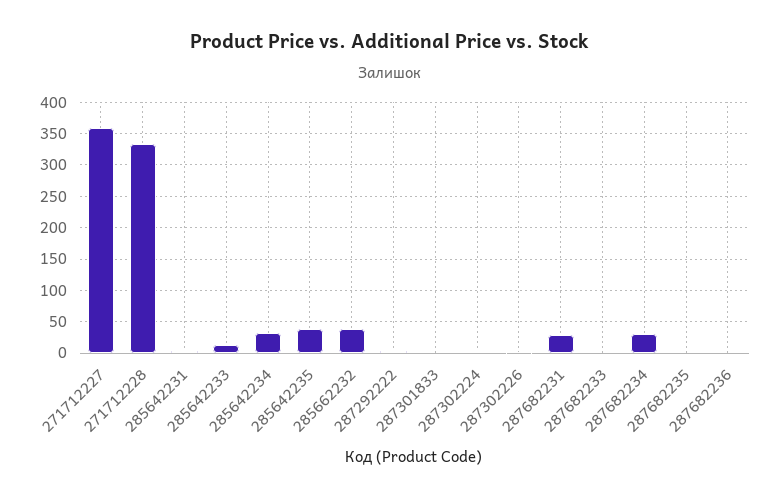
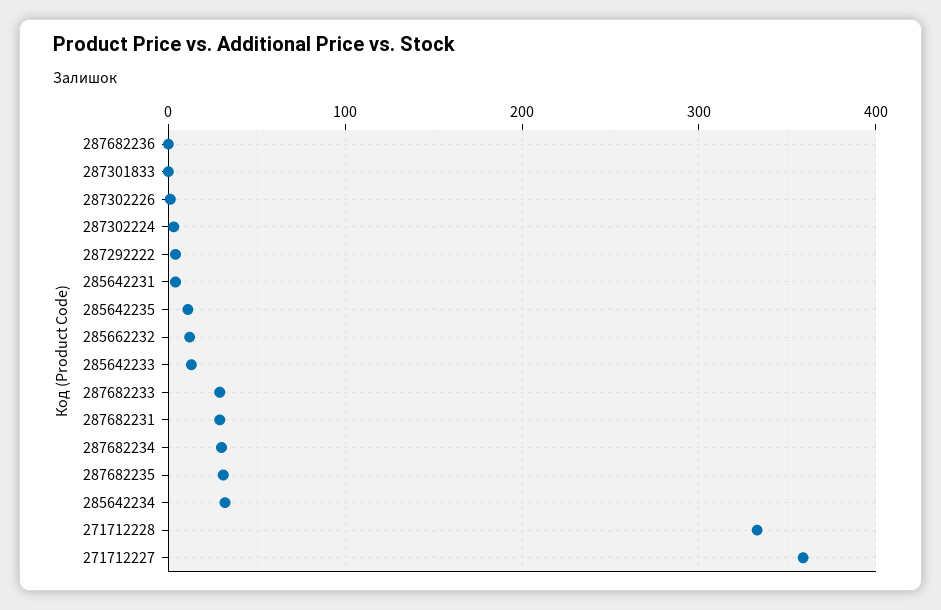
  {
    "271712227": 360,
    "271712228": 330,
    "285642231": 0,
    "285642233": 10,
    "285642234": 30,
-   "285642235": 40,
+   "285642235": 10,
-   "285662232": 40,
+   "285662232": 10,
    "287292222": 0,
    "287301833": 0,
    "287302224": 0,
    "287302226": 0,
    "287682231": 30,
-   "287682233": 0,
+   "287682233": 30,
    "287682234": 30,
-   "287682235": 0,
+   "287682235": 30,
    "287682236": 0
  }

